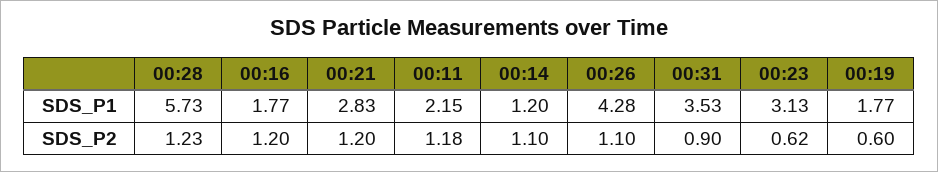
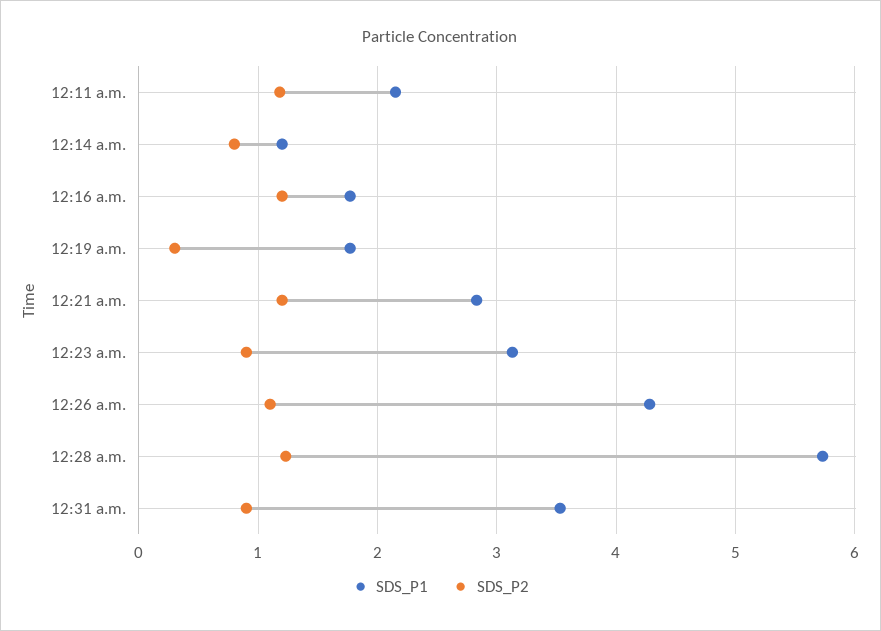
  {
    "SDS_P1": {
      "00:28": 5.73,
      "00:16": 1.77,
      "00:21": 2.83,
      "00:11": 2.15,
      "00:14": 1.2,
      "00:26": 4.28,
      "00:31": 3.53,
      "00:23": 3.13,
      "00:19": 1.77
    },
    "SDS_P2": {
      "00:28": 1.23,
      "00:16": 1.2,
      "00:21": 1.2,
      "00:11": 1.18,
-     "00:14": 1.1,
+     "00:14": 0.8,
      "00:26": 1.1,
      "00:31": 0.9,
-     "00:23": 0.62,
+     "00:23": 0.9,
-     "00:19": 0.6
+     "00:19": 0.3
    }
  }

